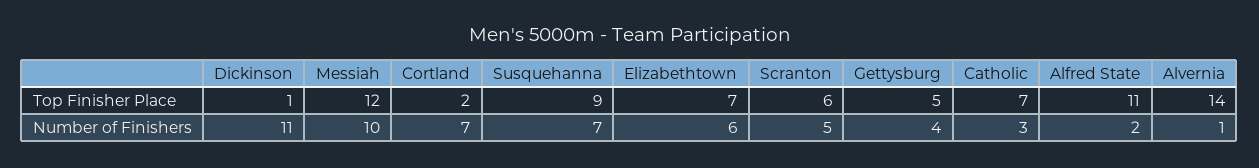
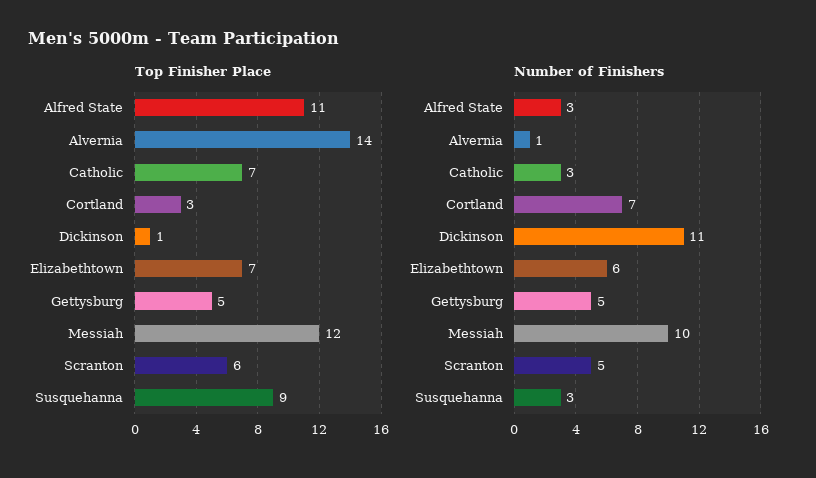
  {
    "Top Finisher Place": {
      "Dickinson": 1,
      "Messiah": 12,
-     "Cortland": 2,
+     "Cortland": 3,
      "Susquehanna": 9,
      "Elizabethtown": 7,
      "Scranton": 6,
      "Gettysburg": 5,
      "Catholic": 7,
      "Alfred State": 11,
      "Alvernia": 14
    },
    "Number of Finishers": {
      "Dickinson": 11,
      "Messiah": 10,
      "Cortland": 7,
-     "Susquehanna": 7,
+     "Susquehanna": 3,
      "Elizabethtown": 6,
      "Scranton": 5,
-     "Gettysburg": 4,
+     "Gettysburg": 5,
      "Catholic": 3,
-     "Alfred State": 2,
+     "Alfred State": 3,
      "Alvernia": 1
    }
  }

